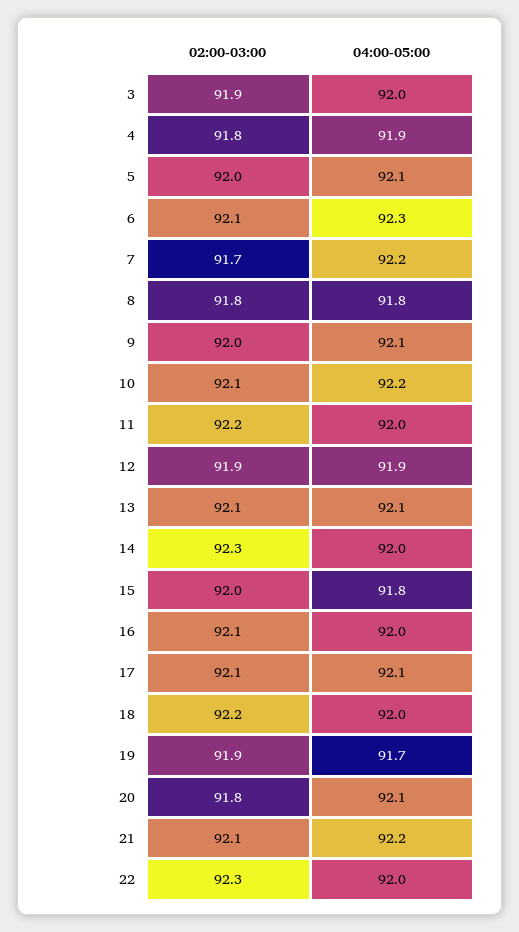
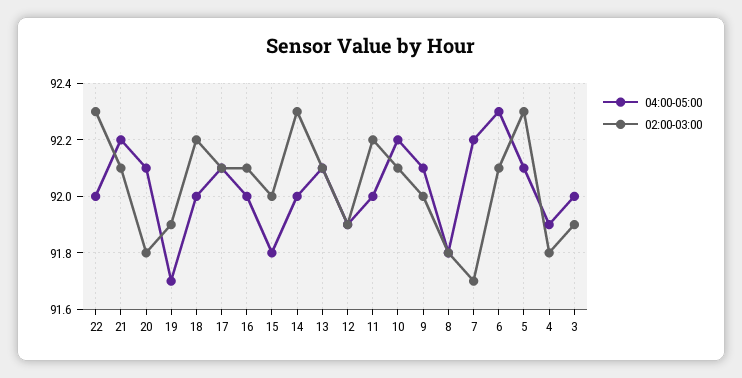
  {
    "02:00-03:00": {
      "3": 91.9,
      "4": 91.8,
-     "5": 92,
+     "5": 92.3,
      "6": 92.1,
      "7": 91.7,
      "8": 91.8,
      "9": 92,
      "10": 92.1,
      "11": 92.2,
      "12": 91.9,
      "13": 92.1,
      "14": 92.3,
      "15": 92,
      "16": 92.1,
      "17": 92.1,
      "18": 92.2,
      "19": 91.9,
      "20": 91.8,
      "21": 92.1,
      "22": 92.3
    },
    "04:00-05:00": {
      "3": 92,
      "4": 91.9,
      "5": 92.1,
      "6": 92.3,
      "7": 92.2,
      "8": 91.8,
      "9": 92.1,
      "10": 92.2,
      "11": 92,
      "12": 91.9,
      "13": 92.1,
      "14": 92,
      "15": 91.8,
      "16": 92,
      "17": 92.1,
      "18": 92,
      "19": 91.7,
      "20": 92.1,
      "21": 92.2,
      "22": 92
    }
  }

